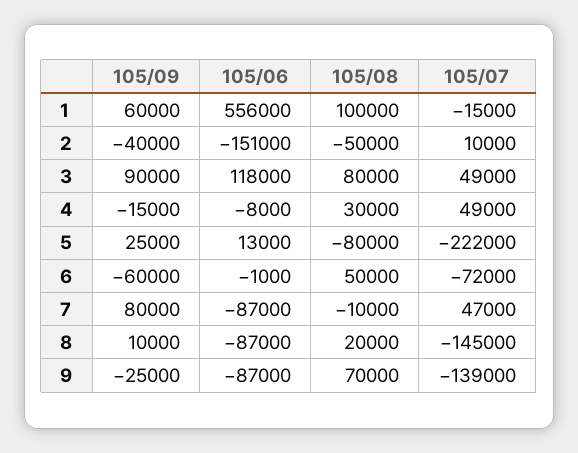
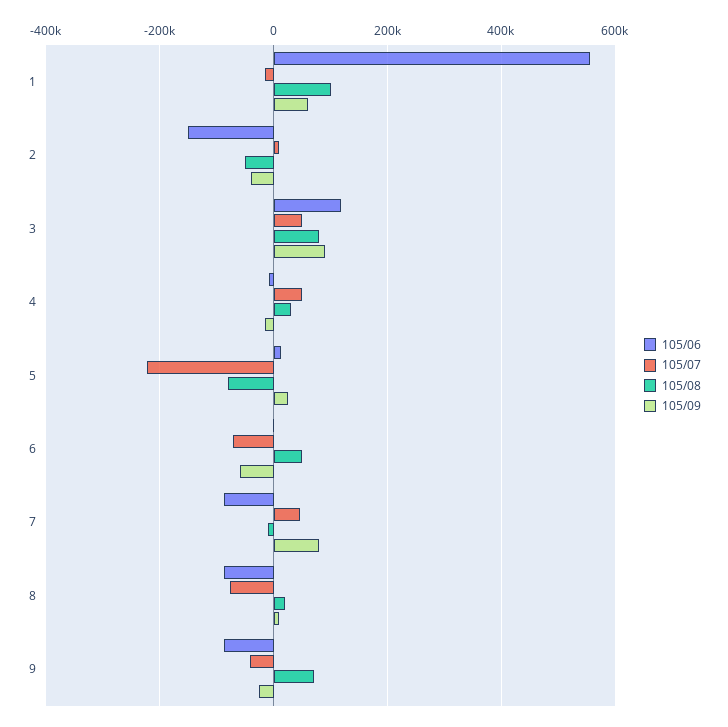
  {
    "105/09": {
      "1": 60000,
      "2": -40000,
      "3": 90000,
      "4": -15000,
      "5": 25000,
      "6": -60000,
      "7": 80000,
      "8": 10000,
      "9": -25000
    },
    "105/06": {
      "1": 556000,
      "2": -151000,
      "3": 118000,
      "4": -8000,
      "5": 13000,
      "6": -1000,
      "7": -87000,
      "8": -87000,
      "9": -87000
    },
    "105/08": {
      "1": 100000,
      "2": -50000,
      "3": 80000,
      "4": 30000,
      "5": -80000,
      "6": 50000,
      "7": -10000,
      "8": 20000,
      "9": 70000
    },
    "105/07": {
      "1": -15000,
      "2": 10000,
      "3": 49000,
      "4": 49000,
      "5": -222000,
      "6": -72000,
      "7": 47000,
-     "8": -145000,
+     "8": -80000,
-     "9": -139000
+     "9": -40000
    }
  }

